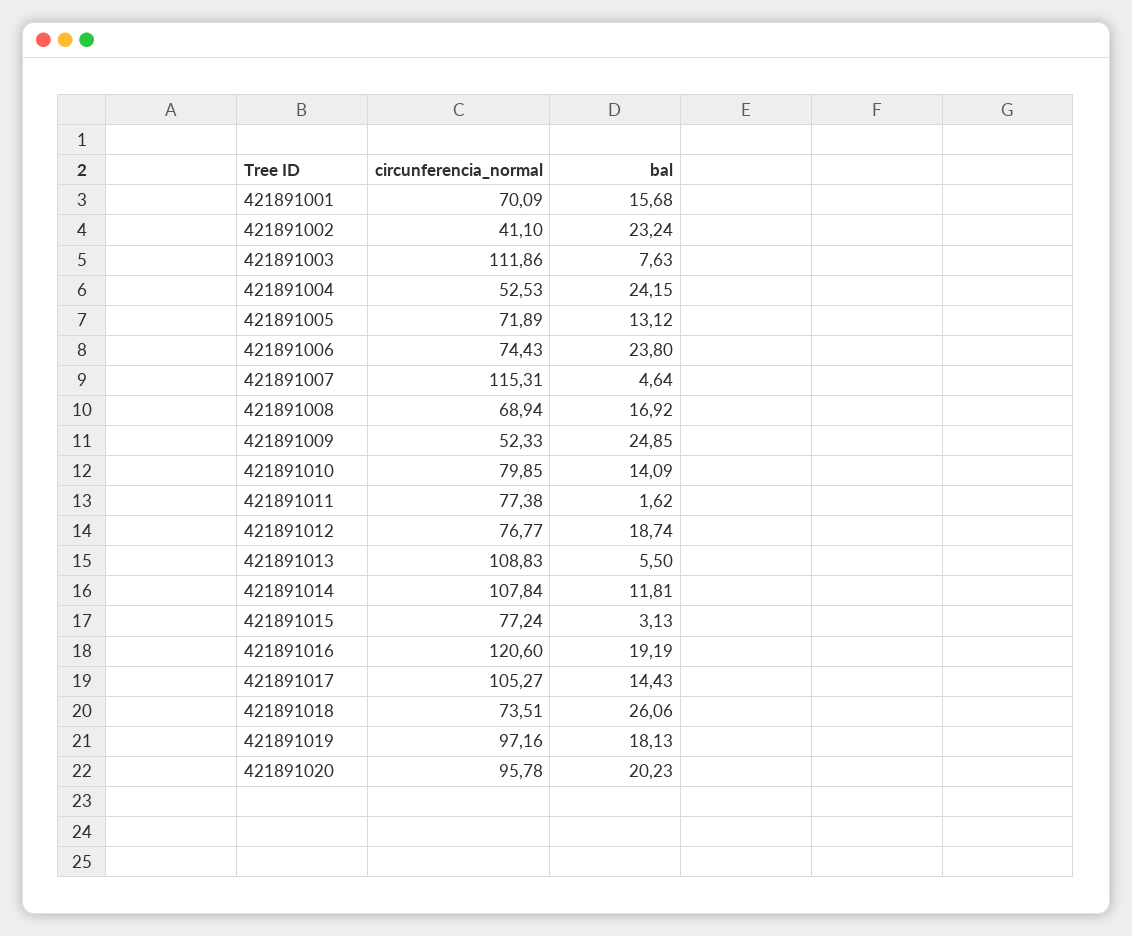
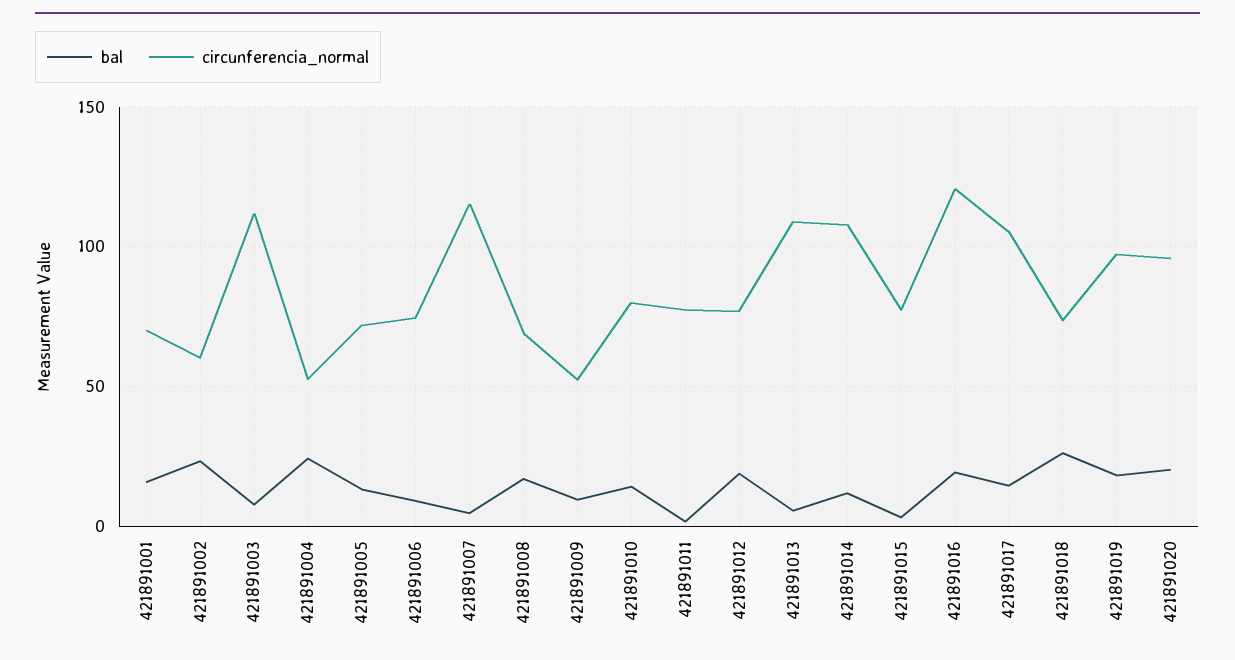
  {
    "circunferencia_normal": {
      "421891001": 70.09,
-     "421891002": 41.1,
+     "421891002": 60,
      "421891003": 111.86,
      "421891004": 52.53,
      "421891005": 71.89,
      "421891006": 74.43,
      "421891007": 115.31,
      "421891008": 68.94,
      "421891009": 52.33,
      "421891010": 79.85,
      "421891011": 77.38,
      "421891012": 76.77,
      "421891013": 108.83,
      "421891014": 107.84,
      "421891015": 77.24,
      "421891016": 120.6,
      "421891017": 105.27,
      "421891018": 73.51,
      "421891019": 97.16,
      "421891020": 95.78
    },
    "bal": {
      "421891001": 15.68,
      "421891002": 23.24,
      "421891003": 7.63,
      "421891004": 24.15,
      "421891005": 13.12,
-     "421891006": 23.8,
+     "421891006": 10,
      "421891007": 4.64,
      "421891008": 16.92,
-     "421891009": 24.85,
+     "421891009": 10,
      "421891010": 14.09,
      "421891011": 1.62,
      "421891012": 18.74,
      "421891013": 5.5,
      "421891014": 11.81,
      "421891015": 3.13,
      "421891016": 19.19,
      "421891017": 14.43,
      "421891018": 26.06,
      "421891019": 18.13,
      "421891020": 20.23
    }
  }

